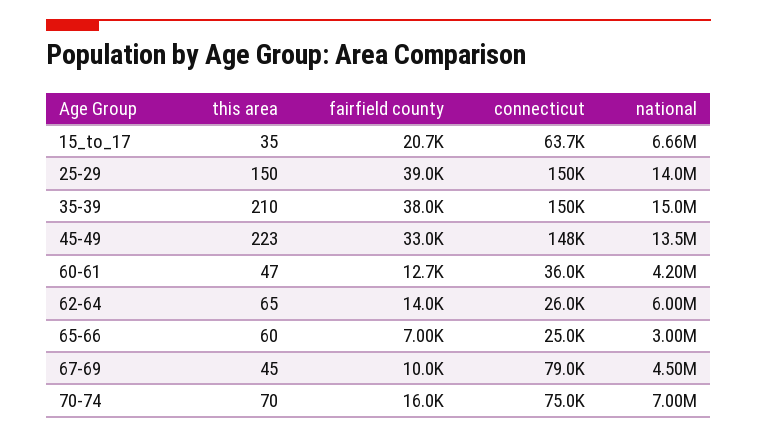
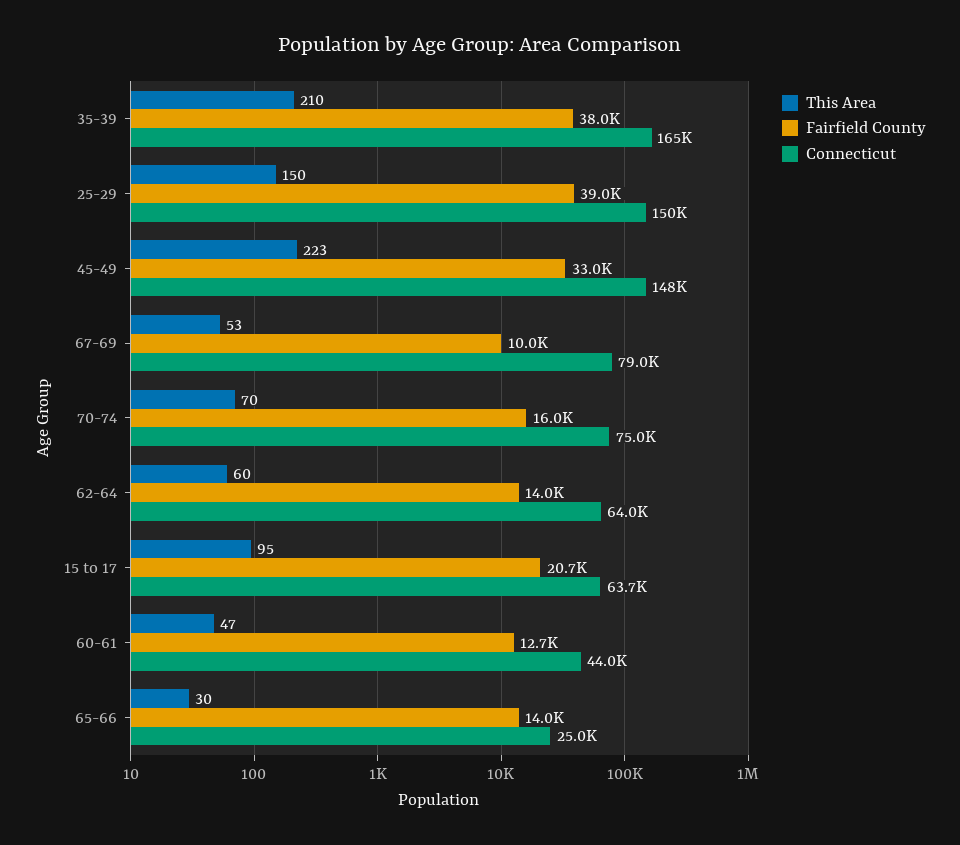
  {
    "this area": {
-     "15_to_17": 35,
+     "15_to_17": 95,
      "25-29": 150,
      "35-39": 210,
      "45-49": 223,
      "60-61": 47,
-     "62-64": 65,
+     "62-64": 60,
-     "65-66": 60,
+     "65-66": 30,
-     "67-69": 45,
+     "67-69": 53,
      "70-74": 70
    },
    "fairfield county": {
      "15_to_17": 20700,
      "25-29": 39000,
      "35-39": 38000,
      "45-49": 33000,
      "60-61": 12700,
      "62-64": 14000,
-     "65-66": 7000,
+     "65-66": 14000,
      "67-69": 10000,
      "70-74": 16000
    },
    "connecticut": {
      "15_to_17": 63700,
      "25-29": 150000,
-     "35-39": 150000,
+     "35-39": 165000,
      "45-49": 148000,
-     "60-61": 36000,
+     "60-61": 44000,
-     "62-64": 26000,
+     "62-64": 64000,
      "65-66": 25000,
      "67-69": 79000,
      "70-74": 75000
-   },
+   }
-   "national": {
-     "15_to_17": 6660000,
-     "25-29": 14000000,
-     "35-39": 15000000,
-     "45-49": 13500000,
-     "60-61": 4200000,
-     "62-64": 6000000,
-     "65-66": 3000000,
-     "67-69": 4500000,
-     "70-74": 7000000
-   }
  }

